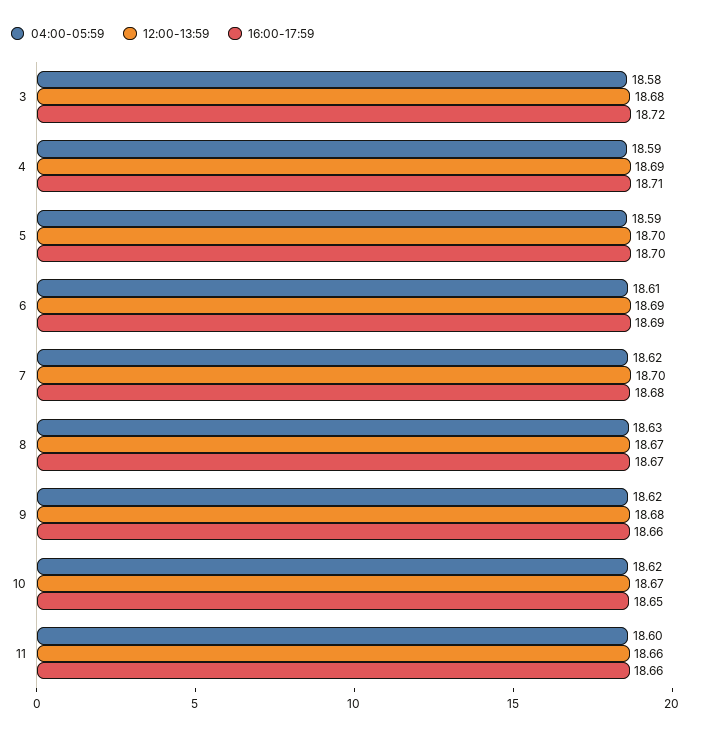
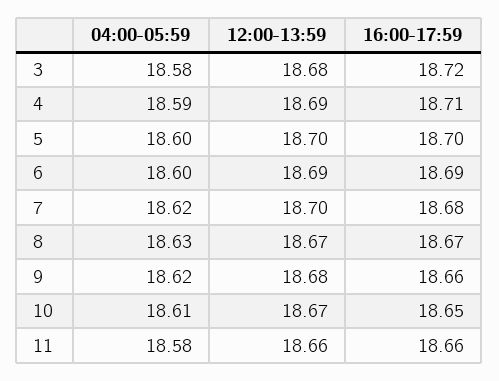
  {
    "04:00-05:59": {
      "3": 18.58,
      "4": 18.59,
-     "5": 18.59,
+     "5": 18.6,
-     "6": 18.61,
+     "6": 18.6,
      "7": 18.62,
      "8": 18.63,
      "9": 18.62,
-     "10": 18.62,
+     "10": 18.61,
-     "11": 18.6
+     "11": 18.58
    },
    "12:00-13:59": {
      "3": 18.68,
      "4": 18.69,
      "5": 18.7,
      "6": 18.69,
      "7": 18.7,
      "8": 18.67,
      "9": 18.68,
      "10": 18.67,
      "11": 18.66
    },
    "16:00-17:59": {
      "3": 18.72,
      "4": 18.71,
      "5": 18.7,
      "6": 18.69,
      "7": 18.68,
      "8": 18.67,
      "9": 18.66,
      "10": 18.65,
      "11": 18.66
    }
  }

